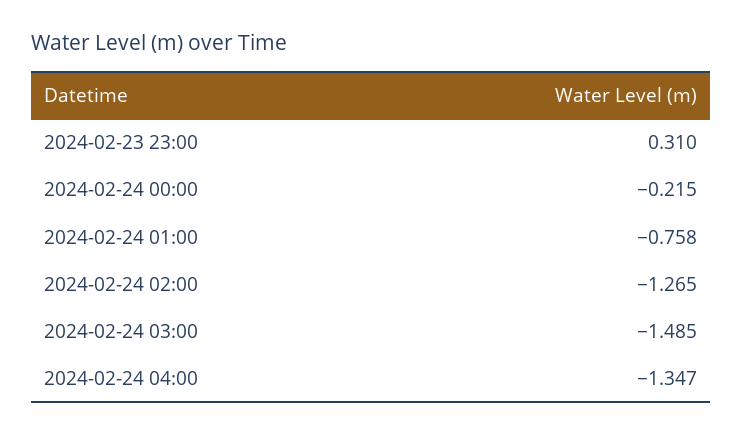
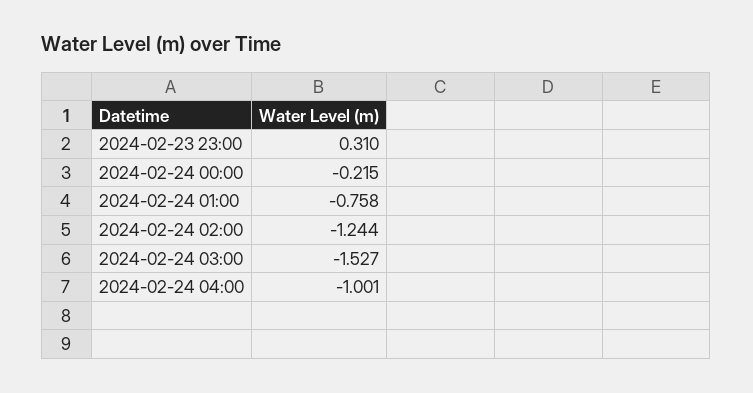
  {
    "2024-02-23 23:00": 0.31,
    "2024-02-24 00:00": -0.215,
    "2024-02-24 01:00": -0.758,
-   "2024-02-24 02:00": -1.265,
+   "2024-02-24 02:00": -1.244,
-   "2024-02-24 03:00": -1.485,
+   "2024-02-24 03:00": -1.527,
-   "2024-02-24 04:00": -1.347
+   "2024-02-24 04:00": -1.001
  }

